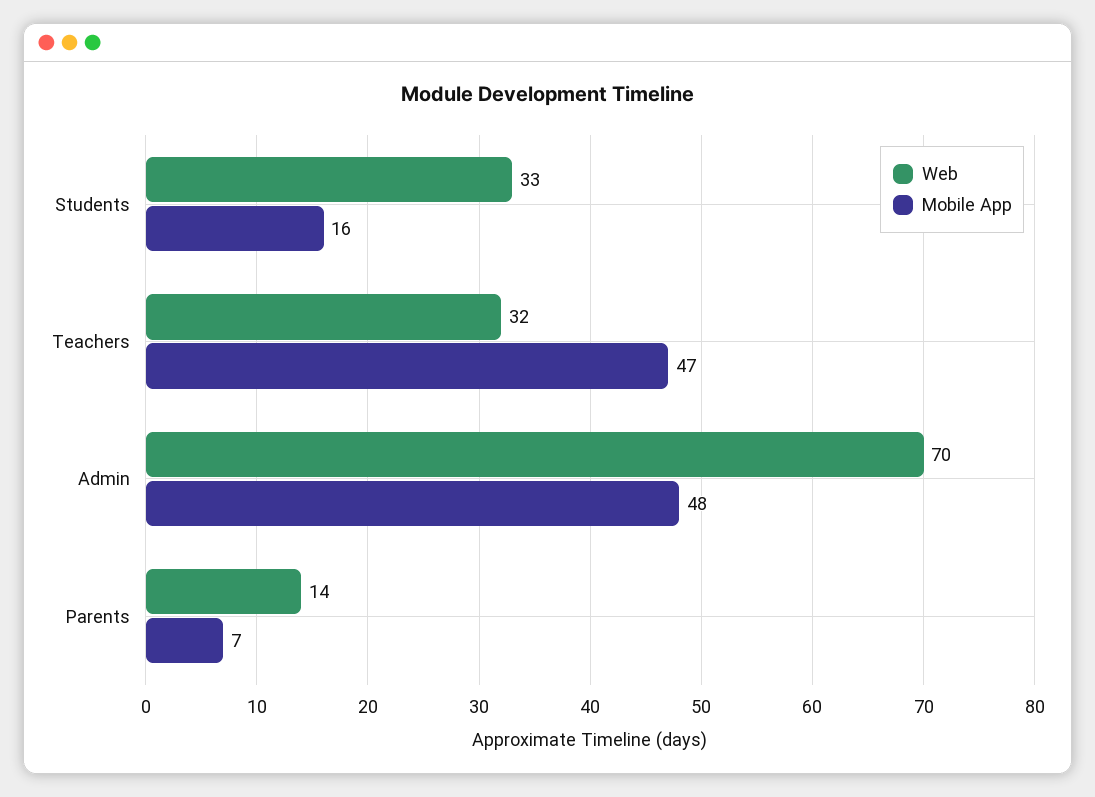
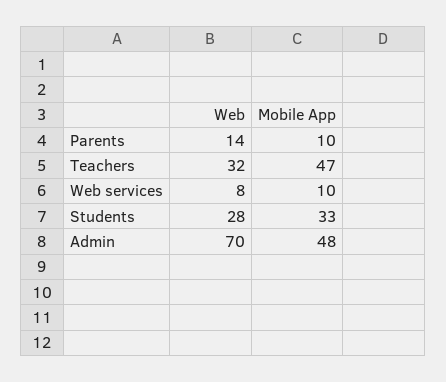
  {
    "Web": {
-     "Students": 33,
+     "Students": 28,
      "Teachers": 32,
      "Admin": 70,
-     "Parents": 14
+     "Parents": 14,
+     "Web services": 8
    },
    "Mobile App": {
-     "Students": 16,
+     "Students": 33,
      "Teachers": 47,
      "Admin": 48,
-     "Parents": 7
+     "Parents": 10,
+     "Web services": 10
    }
  }

